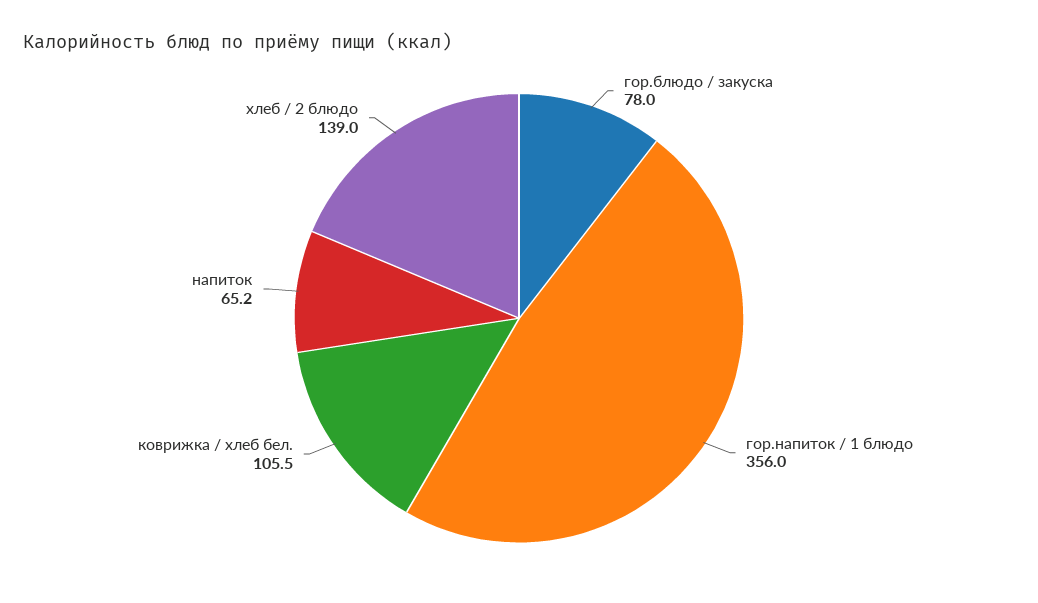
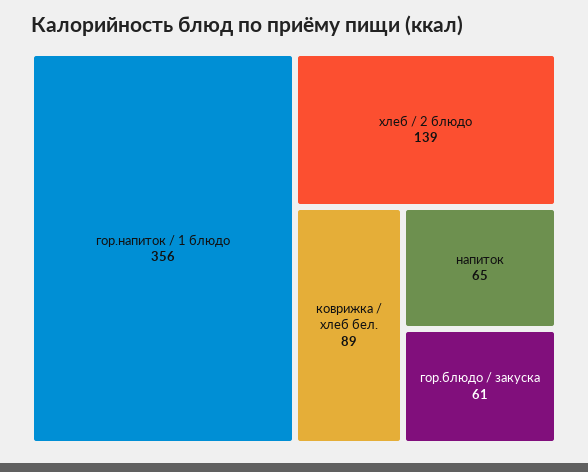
  {
-   "гор.блюдо / закуска": 78,
+   "гор.блюдо / закуска": 61,
    "гор.напиток / 1 блюдо": 356,
-   "коврижка / хлеб бел.": 105.5,
+   "коврижка / хлеб бел.": 89,
    "напиток": 65.2,
    "хлеб / 2 блюдо": 139
  }

